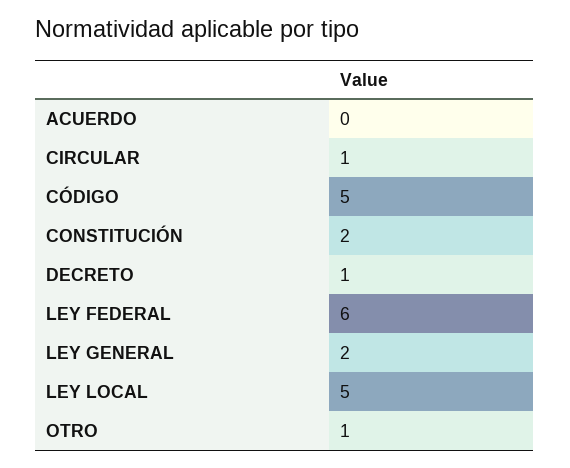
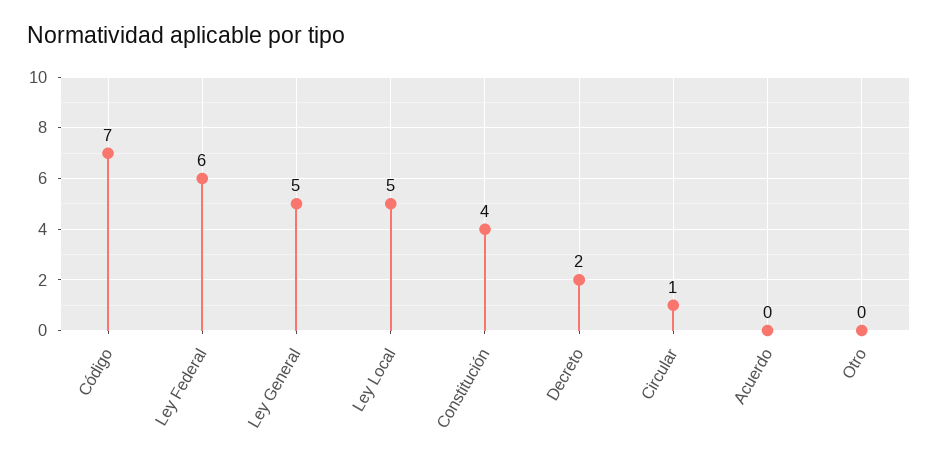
  {
    "ACUERDO": 0,
    "CIRCULAR": 1,
-   "CÓDIGO": 5,
+   "CÓDIGO": 7,
-   "CONSTITUCIÓN": 2,
+   "CONSTITUCIÓN": 4,
-   "DECRETO": 1,
+   "DECRETO": 2,
    "LEY FEDERAL": 6,
-   "LEY GENERAL": 2,
+   "LEY GENERAL": 5,
    "LEY LOCAL": 5,
-   "OTRO": 1
+   "OTRO": 0
  }

